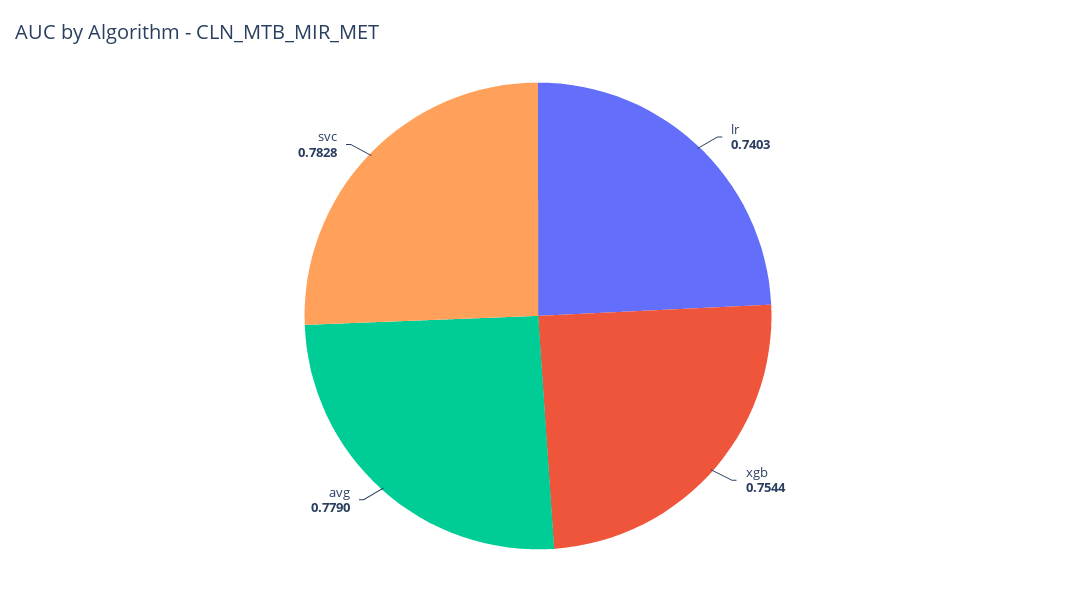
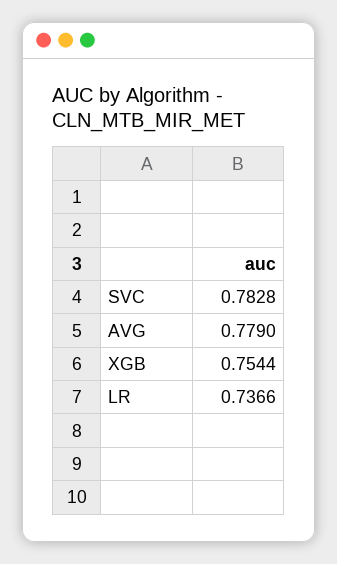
  {
-   "lr": 0.7403,
+   "lr": 0.7366,
    "xgb": 0.7544,
    "avg": 0.779,
    "svc": 0.7828
  }

